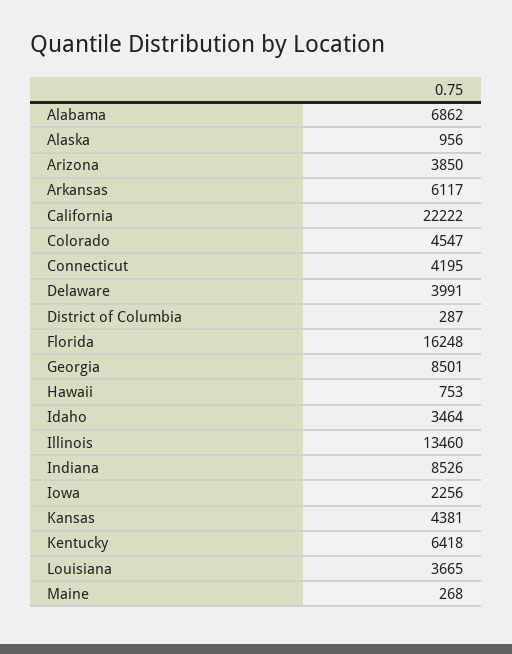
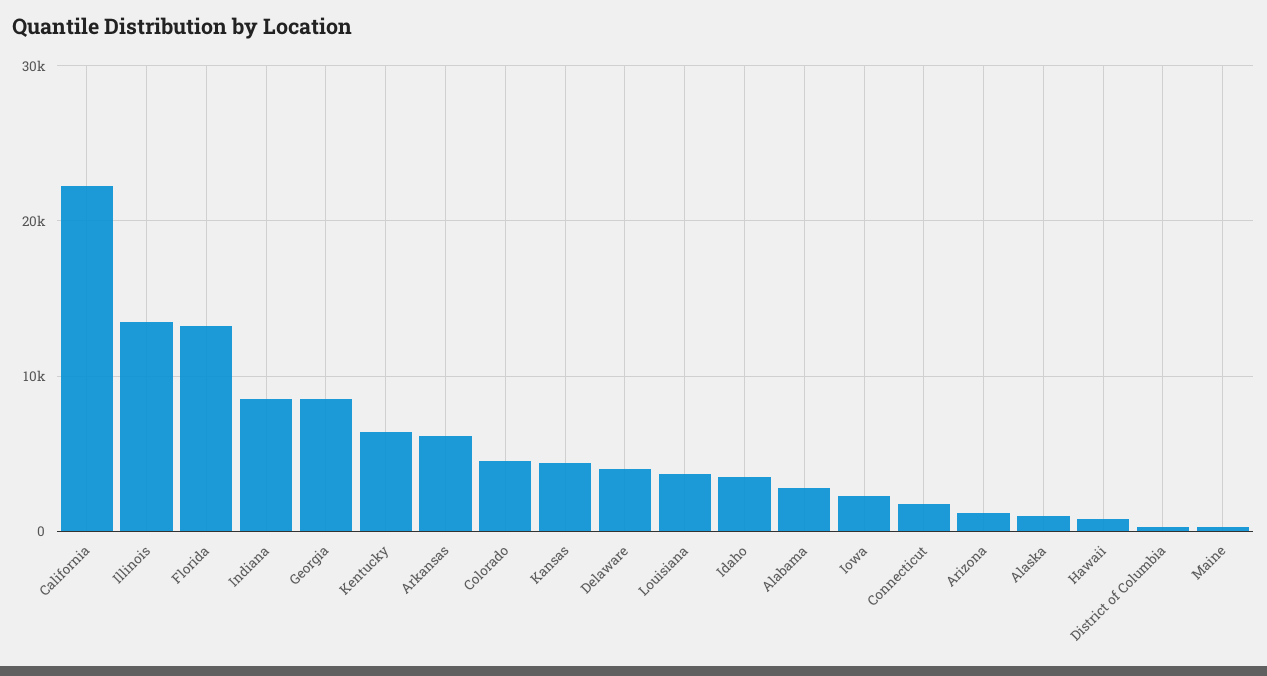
  {
-   "Alabama": 6862,
+   "Alabama": 3000,
    "Alaska": 956,
-   "Arizona": 3850,
+   "Arizona": 1000,
    "Arkansas": 6117,
    "California": 22222,
    "Colorado": 4547,
-   "Connecticut": 4195,
+   "Connecticut": 2000,
    "Delaware": 3991,
    "District of Columbia": 287,
-   "Florida": 16248,
+   "Florida": 13000,
    "Georgia": 8501,
    "Hawaii": 753,
    "Idaho": 3464,
    "Illinois": 13460,
    "Indiana": 8526,
    "Iowa": 2256,
    "Kansas": 4381,
    "Kentucky": 6418,
    "Louisiana": 3665,
    "Maine": 268
  }

